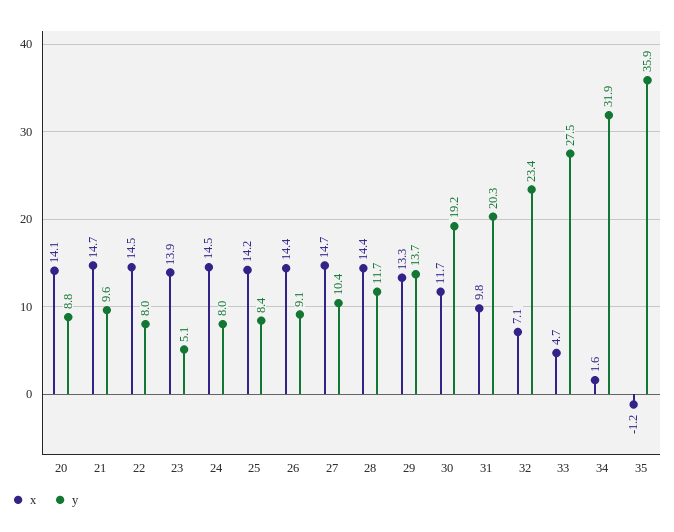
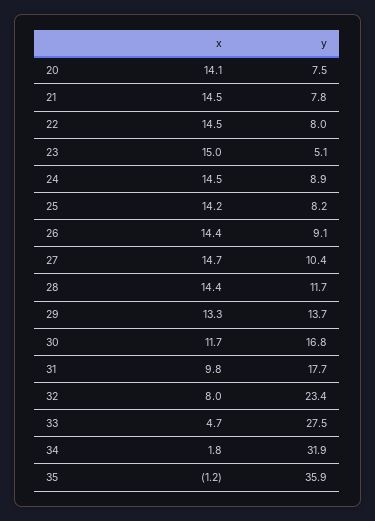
  {
    "x": {
      "20": 14.1,
-     "21": 14.7,
+     "21": 14.5,
      "22": 14.5,
-     "23": 13.9,
+     "23": 15,
      "24": 14.5,
      "25": 14.2,
      "26": 14.4,
      "27": 14.7,
      "28": 14.4,
      "29": 13.3,
      "30": 11.7,
      "31": 9.8,
-     "32": 7.1,
+     "32": 8,
      "33": 4.7,
-     "34": 1.6,
+     "34": 1.8,
      "35": -1.2
    },
    "y": {
-     "20": 8.8,
+     "20": 7.5,
-     "21": 9.6,
+     "21": 7.8,
      "22": 8,
      "23": 5.1,
-     "24": 8,
+     "24": 8.9,
-     "25": 8.4,
+     "25": 8.2,
      "26": 9.1,
      "27": 10.4,
      "28": 11.7,
      "29": 13.7,
-     "30": 19.2,
+     "30": 16.8,
-     "31": 20.3,
+     "31": 17.7,
      "32": 23.4,
      "33": 27.5,
      "34": 31.9,
      "35": 35.9
    }
  }

